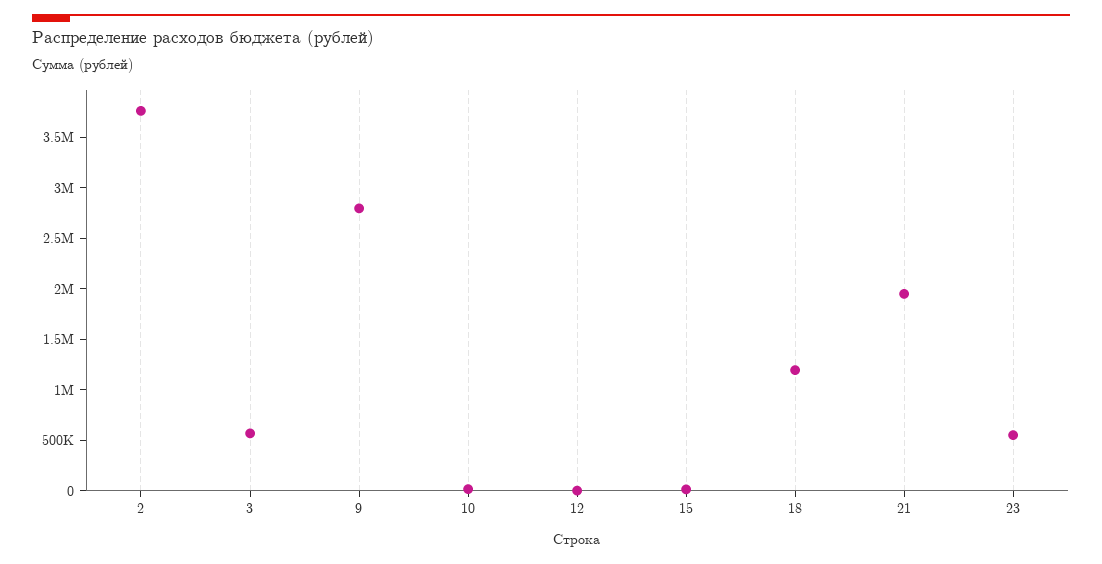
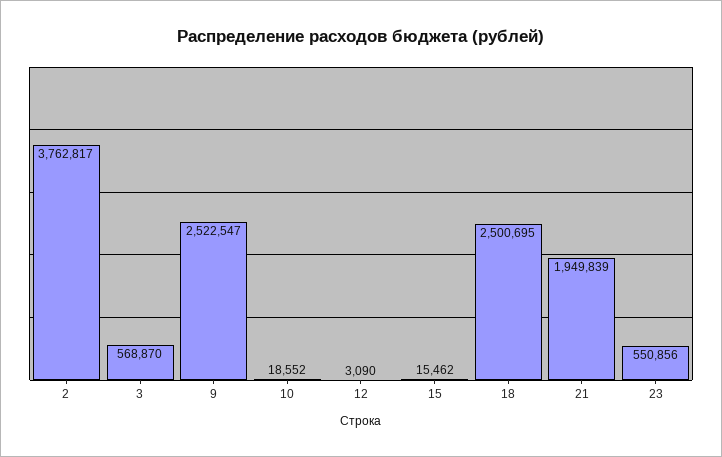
  {
    "2": 3762817,
    "3": 568870,
-   "9": 2800000,
+   "9": 2522547,
    "10": 18552,
    "12": 3090,
    "15": 15462,
-   "18": 1200000,
+   "18": 2500695,
    "21": 1949839,
    "23": 550856
  }

